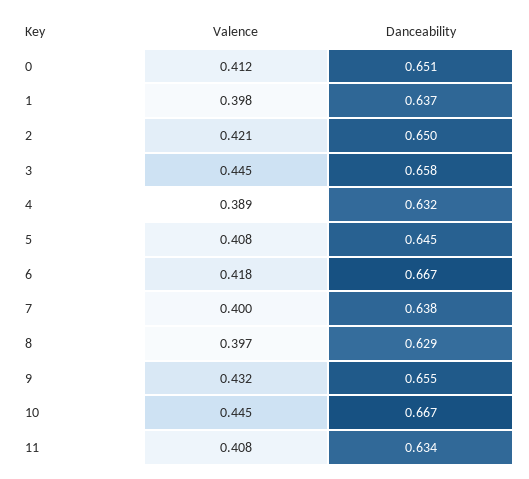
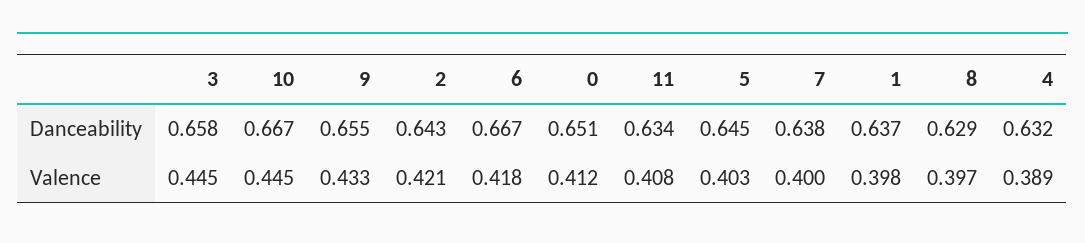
  {
    "Valence": {
      "0": 0.412,
      "1": 0.398,
      "2": 0.421,
      "3": 0.445,
      "4": 0.389,
-     "5": 0.408,
+     "5": 0.403,
      "6": 0.418,
      "7": 0.4,
      "8": 0.397,
-     "9": 0.432,
+     "9": 0.433,
      "10": 0.445,
      "11": 0.408
    },
    "Danceability": {
      "0": 0.651,
      "1": 0.637,
-     "2": 0.65,
+     "2": 0.643,
      "3": 0.658,
      "4": 0.632,
      "5": 0.645,
      "6": 0.667,
      "7": 0.638,
      "8": 0.629,
      "9": 0.655,
      "10": 0.667,
      "11": 0.634
    }
  }

